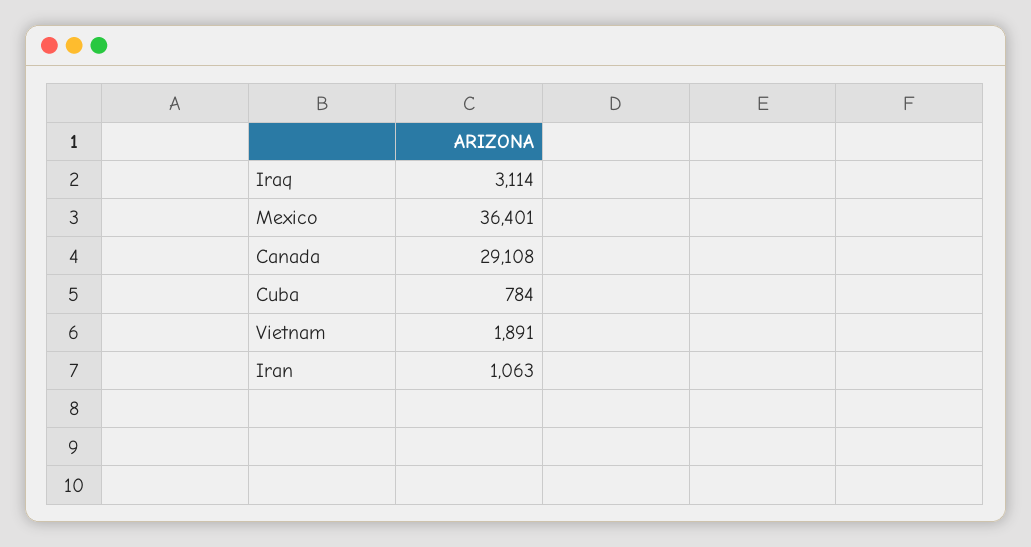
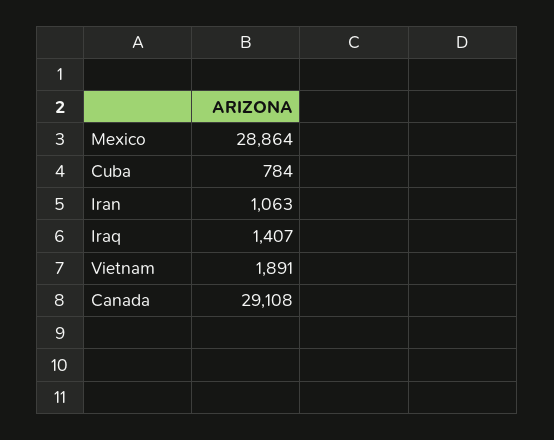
  {
-   "Iraq": 3114,
+   "Iraq": 1407,
-   "Mexico": 36401,
+   "Mexico": 28864,
    "Canada": 29108,
    "Cuba": 784,
    "Vietnam": 1891,
    "Iran": 1063
  }

